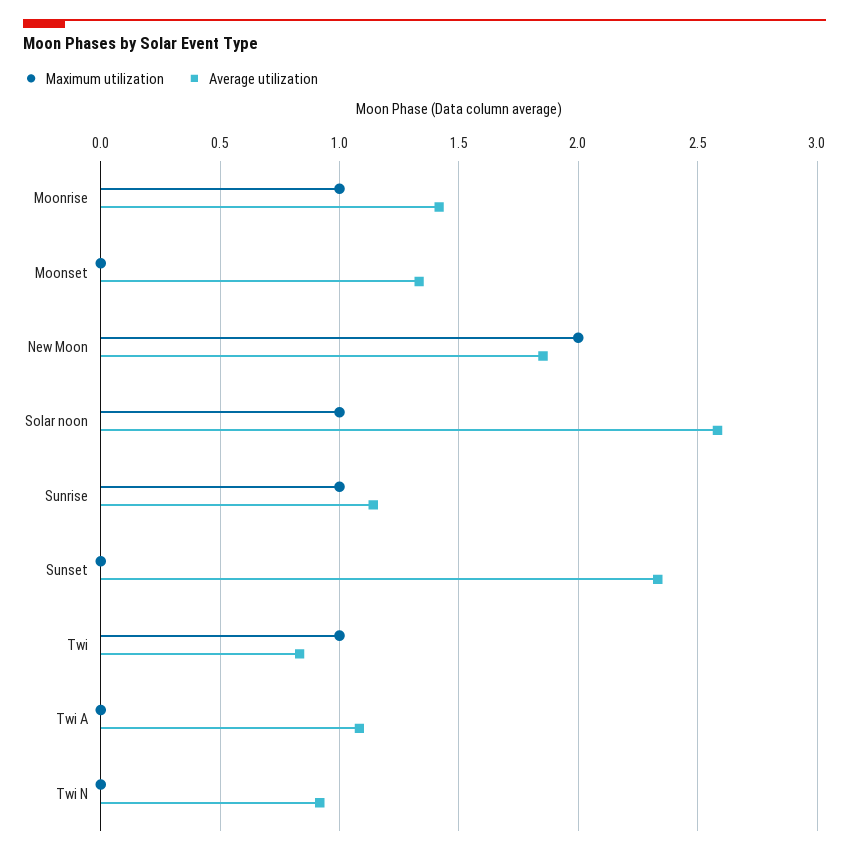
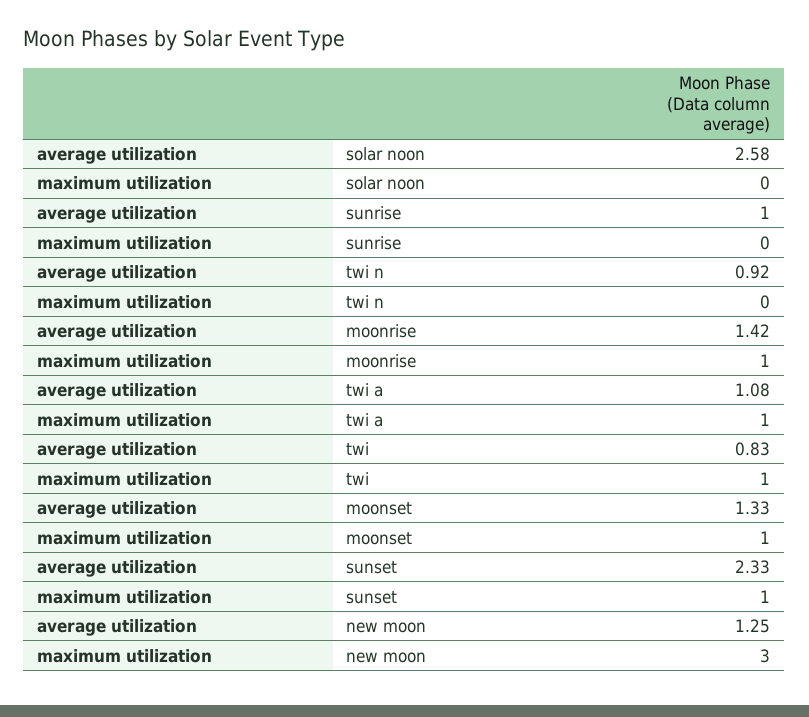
  {
    "Maximum utilization": {
      "Moonrise": 1,
-     "Moonset": 0,
+     "Moonset": 1,
-     "New Moon": 2,
+     "New Moon": 3,
-     "Solar noon": 1,
+     "Solar noon": 0,
-     "Sunrise": 1,
+     "Sunrise": 0,
-     "Sunset": 0,
+     "Sunset": 1,
      "Twi": 1,
-     "Twi A": 0,
+     "Twi A": 1,
      "Twi N": 0
    },
    "Average utilization": {
      "Moonrise": 1.42,
      "Moonset": 1.33,
-     "New Moon": 1.85,
+     "New Moon": 1.25,
      "Solar noon": 2.58,
-     "Sunrise": 1.15,
+     "Sunrise": 1,
      "Sunset": 2.33,
      "Twi": 0.83,
      "Twi A": 1.08,
      "Twi N": 0.92
    }
  }

